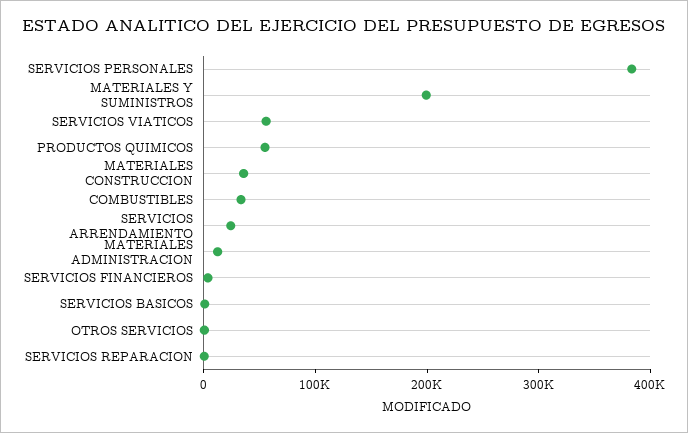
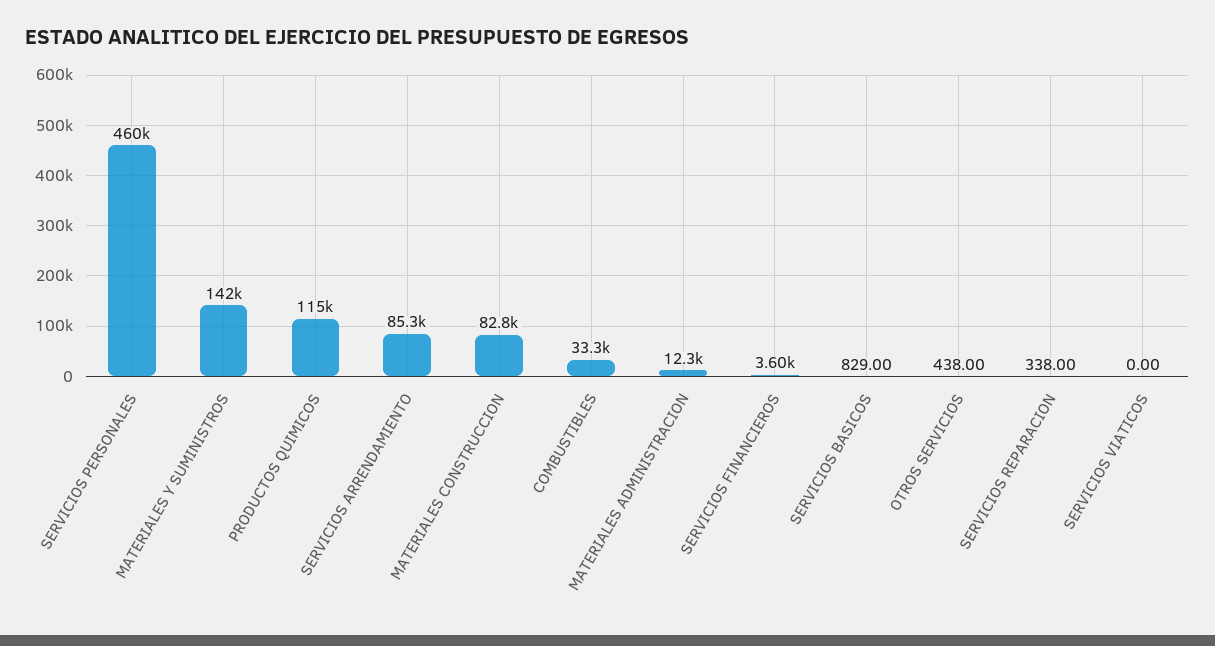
  {
-   "SERVICIOS PERSONALES": 380000,
+   "SERVICIOS PERSONALES": 460000,
-   "MATERIALES Y SUMINISTROS": 200000,
+   "MATERIALES Y SUMINISTROS": 142000,
-   "SERVICIOS VIATICOS": 60000,
+   "SERVICIOS VIATICOS": 0,
-   "PRODUCTOS QUIMICOS": 60000,
+   "PRODUCTOS QUIMICOS": 115000,
-   "MATERIALES CONSTRUCCION": 40000,
+   "MATERIALES CONSTRUCCION": 82800,
    "COMBUSTIBLES": 33300,
-   "SERVICIOS ARRENDAMIENTO": 20000,
+   "SERVICIOS ARRENDAMIENTO": 85300,
    "MATERIALES ADMINISTRACION": 12300,
    "SERVICIOS FINANCIEROS": 3600,
    "SERVICIOS BASICOS": 829,
    "OTROS SERVICIOS": 438,
    "SERVICIOS REPARACION": 338
  }

